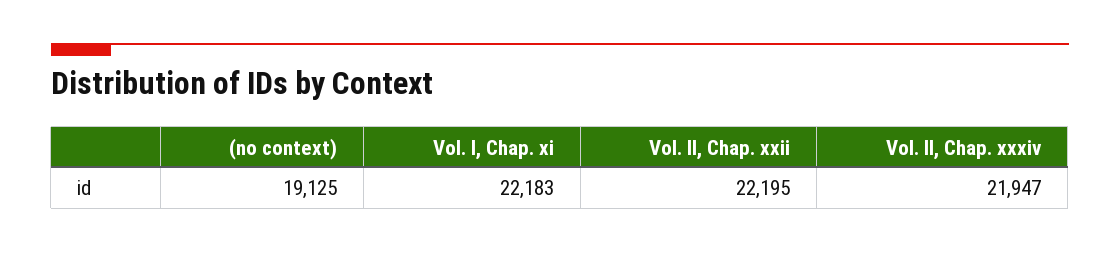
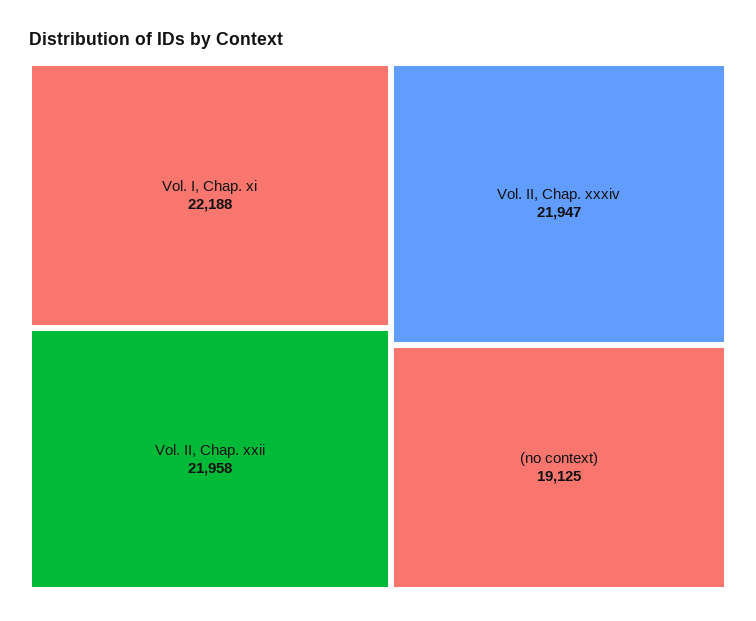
  {
    "(no context)": 19125,
-   "Vol. I, Chap. xi": 22183,
+   "Vol. I, Chap. xi": 22188,
-   "Vol. II, Chap. xxii": 22195,
+   "Vol. II, Chap. xxii": 21958,
    "Vol. II, Chap. xxxiv": 21947
  }

